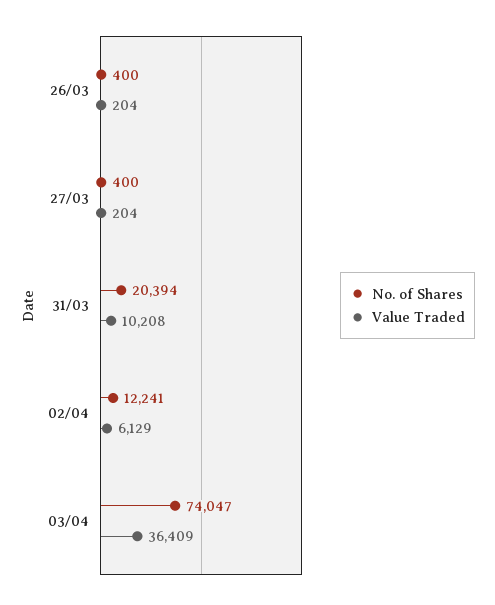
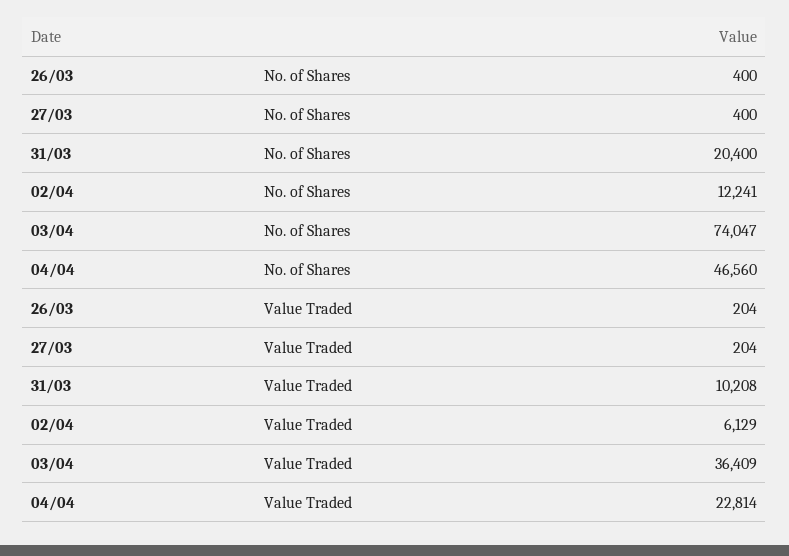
  {
    "No. of Shares": {
      "26/03": 400,
      "27/03": 400,
-     "31/03": 20394,
+     "31/03": 20400,
      "02/04": 12241,
-     "03/04": 74047
+     "03/04": 74047,
+     "04/04": 46560
    },
    "Value Traded": {
      "26/03": 204,
      "27/03": 204,
      "31/03": 10208,
      "02/04": 6129,
-     "03/04": 36409
+     "03/04": 36409,
+     "04/04": 22814
    }
  }

